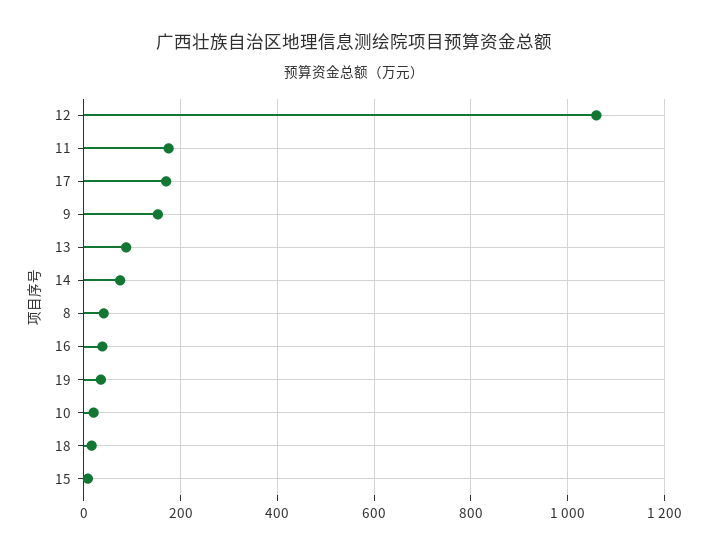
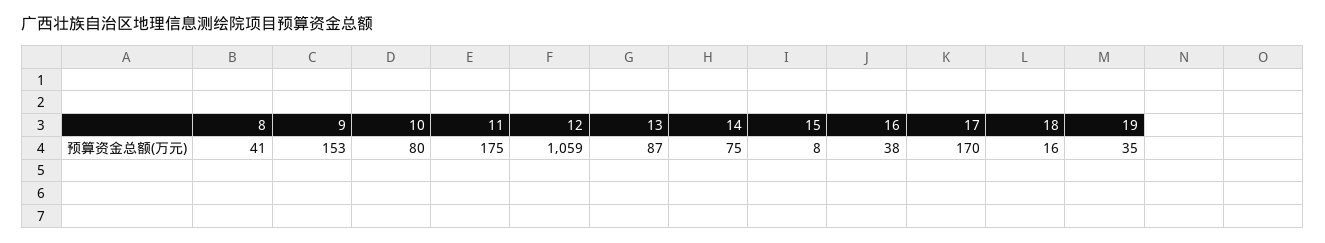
  {
    "12": 1059,
    "11": 175,
    "17": 170,
    "9": 153,
    "13": 87,
    "14": 75,
    "8": 41,
    "16": 38,
    "19": 35,
-   "10": 20,
+   "10": 80,
    "18": 16,
    "15": 8
  }

